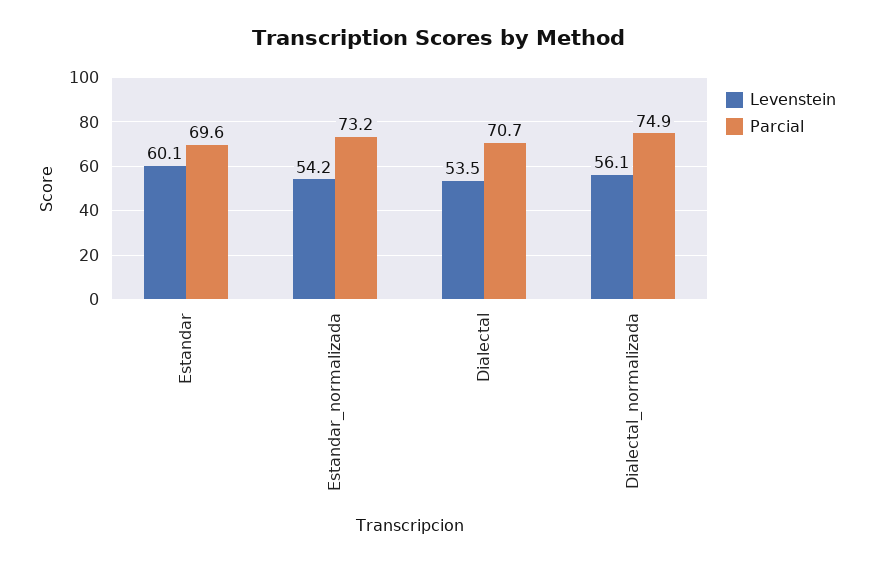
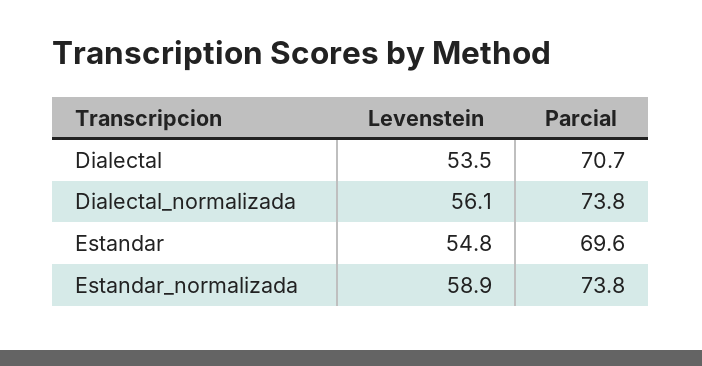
  {
    "Levenstein": {
-     "Estandar": 60.1,
+     "Estandar": 54.8,
-     "Estandar_normalizada": 54.2,
+     "Estandar_normalizada": 58.9,
      "Dialectal": 53.5,
      "Dialectal_normalizada": 56.1
    },
    "Parcial": {
      "Estandar": 69.6,
-     "Estandar_normalizada": 73.2,
+     "Estandar_normalizada": 73.8,
      "Dialectal": 70.7,
-     "Dialectal_normalizada": 74.9
+     "Dialectal_normalizada": 73.8
    }
  }

